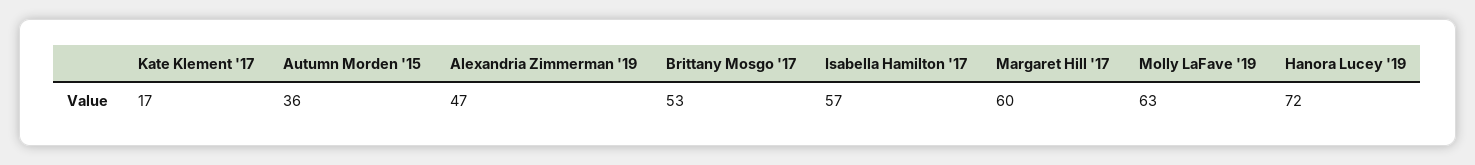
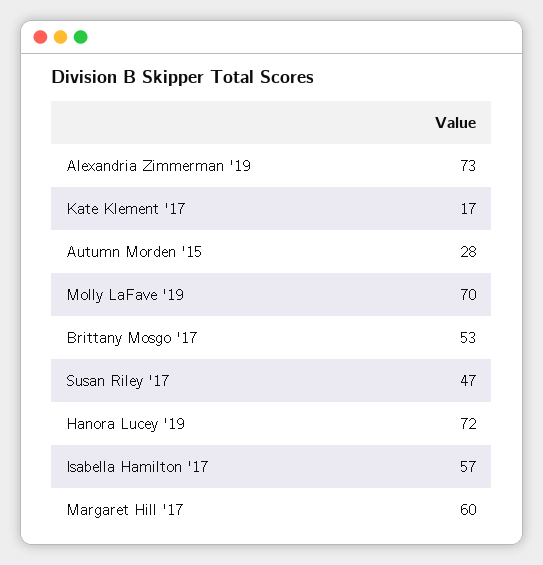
  {
    "Kate Klement '17": 17,
-   "Autumn Morden '15": 36,
+   "Autumn Morden '15": 28,
-   "Alexandria Zimmerman '19": 47,
+   "Alexandria Zimmerman '19": 73,
    "Brittany Mosgo '17": 53,
    "Isabella Hamilton '17": 57,
    "Margaret Hill '17": 60,
-   "Molly LaFave '19": 63,
+   "Molly LaFave '19": 70,
-   "Hanora Lucey '19": 72
+   "Hanora Lucey '19": 72,
+   "Susan Riley '17": 47
  }

